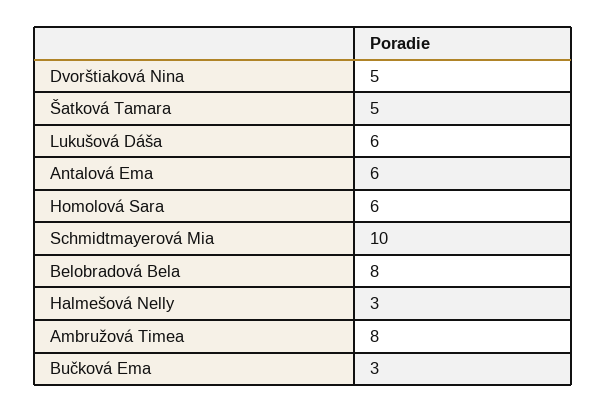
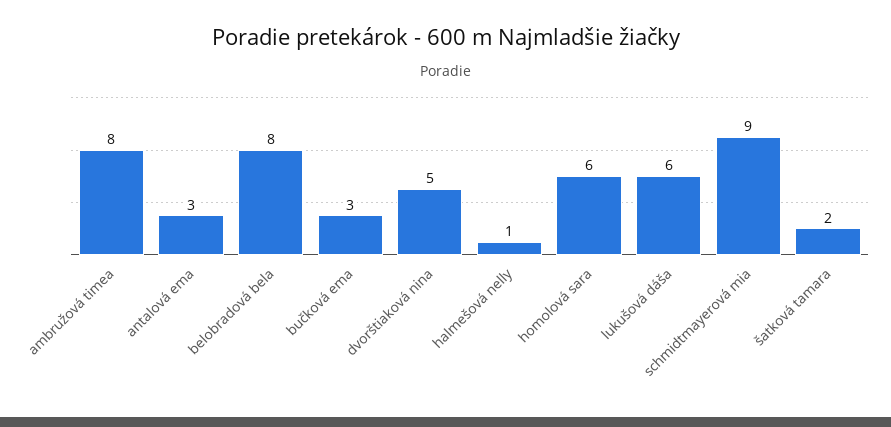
  {
    "Dvorštiaková Nina": 5,
-   "Šatková Tamara": 5,
+   "Šatková Tamara": 2,
    "Lukušová Dáša": 6,
-   "Antalová Ema": 6,
+   "Antalová Ema": 3,
    "Homolová Sara": 6,
-   "Schmidtmayerová Mia": 10,
+   "Schmidtmayerová Mia": 9,
    "Belobradová Bela": 8,
-   "Halmešová Nelly": 3,
+   "Halmešová Nelly": 1,
    "Ambružová Timea": 8,
    "Bučková Ema": 3
  }

